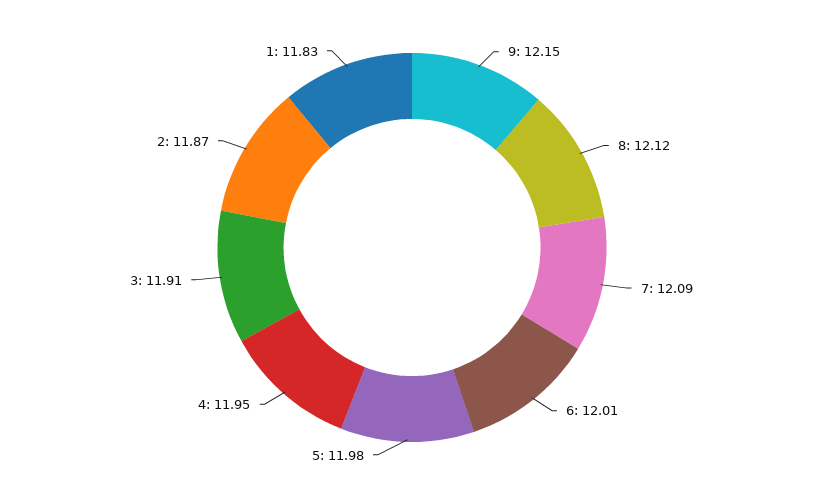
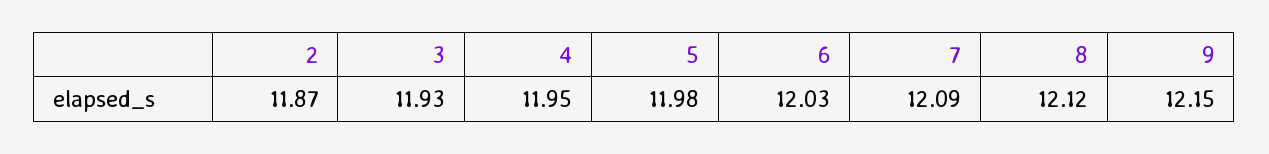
  {
    "9": 12.15,
    "8": 12.12,
    "7": 12.09,
-   "6": 12.01,
+   "6": 12.03,
    "5": 11.98,
    "4": 11.95,
-   "3": 11.91,
+   "3": 11.93,
-   "2": 11.87,
+   "2": 11.87
-   "1": 11.83
  }

